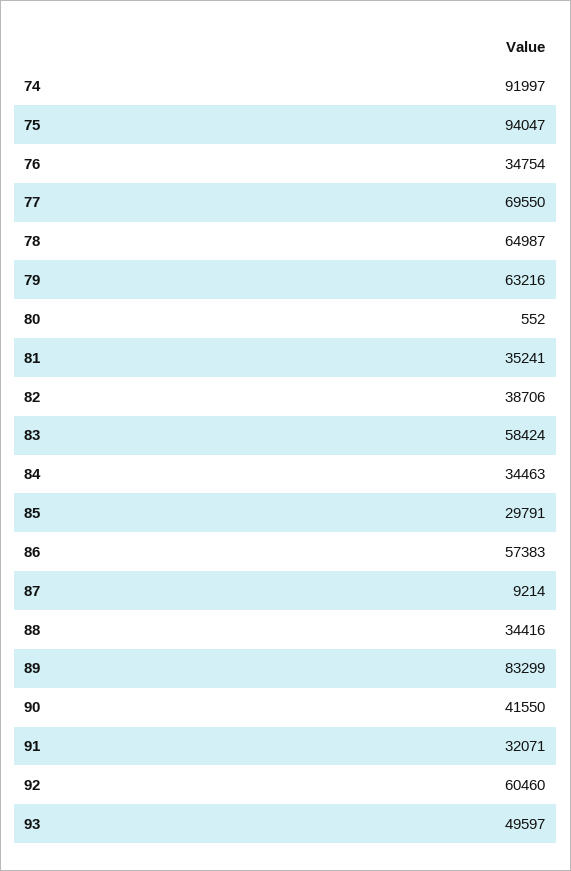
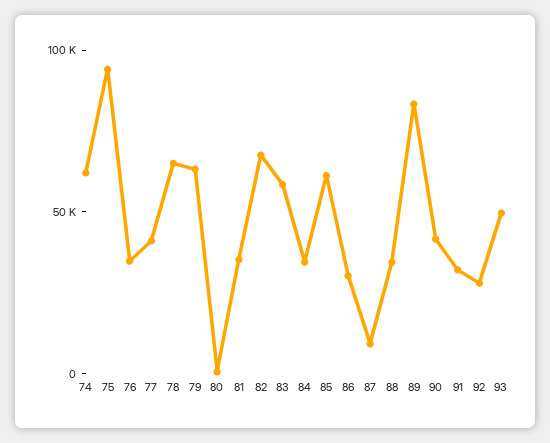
  {
-   "74": 91997,
+   "74": 60000,
    "75": 94047,
    "76": 34754,
-   "77": 69550,
+   "77": 40000,
    "78": 64987,
    "79": 63216,
    "80": 552,
    "81": 35241,
-   "82": 38706,
+   "82": 70000,
    "83": 58424,
    "84": 34463,
-   "85": 29791,
+   "85": 60000,
-   "86": 57383,
+   "86": 30000,
    "87": 9214,
    "88": 34416,
    "89": 83299,
    "90": 41550,
    "91": 32071,
-   "92": 60460,
+   "92": 30000,
    "93": 49597
  }

